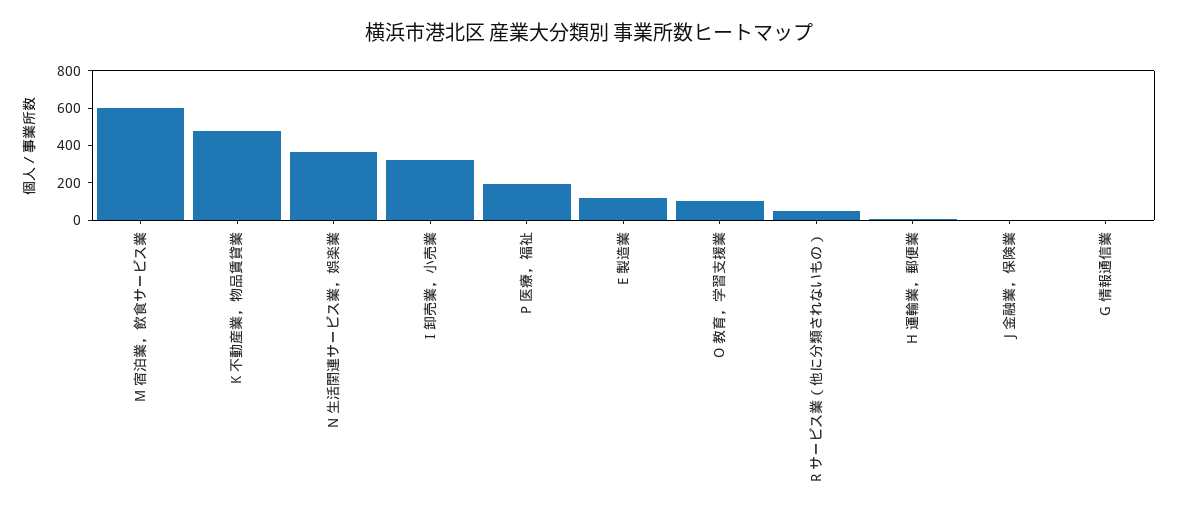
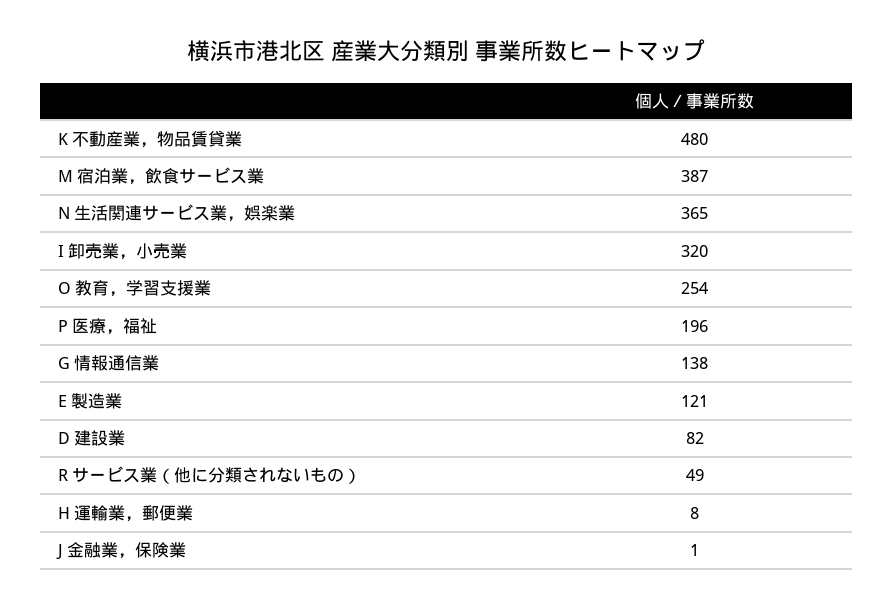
  {
-   "M 宿泊業，飲食サービス業": 600,
+   "M 宿泊業，飲食サービス業": 387,
    "K 不動産業，物品賃貸業": 480,
    "N 生活関連サービス業，娯楽業": 365,
    "I 卸売業，小売業": 320,
    "P 医療，福祉": 196,
    "E 製造業": 121,
-   "O 教育，学習支援業": 100,
+   "O 教育，学習支援業": 254,
    "R サービス業（他に分類されないもの）": 49,
    "H 運輸業，郵便業": 8,
    "J 金融業，保険業": 1,
-   "G 情報通信業": 0
+   "G 情報通信業": 138,
+   "D 建設業": 82
  }

